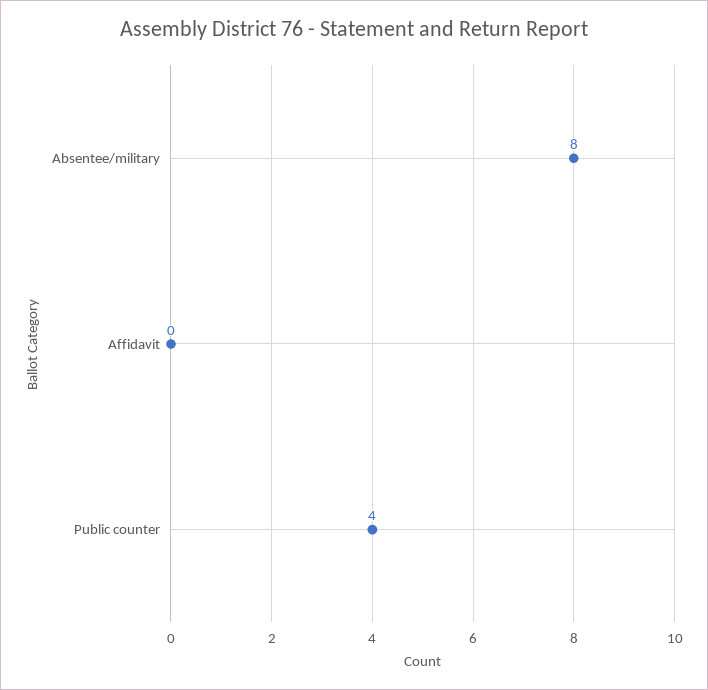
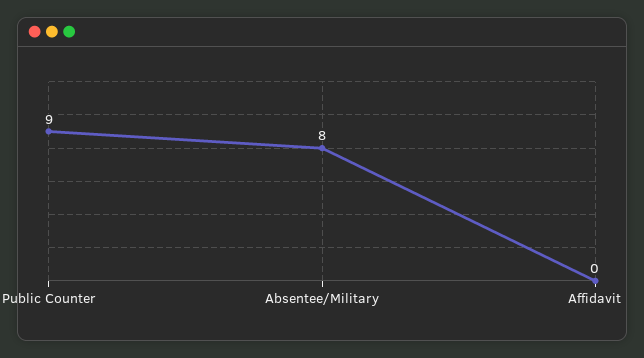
  {
    "Absentee/military": 8,
    "Affidavit": 0,
-   "Public counter": 4
+   "Public counter": 9
  }

